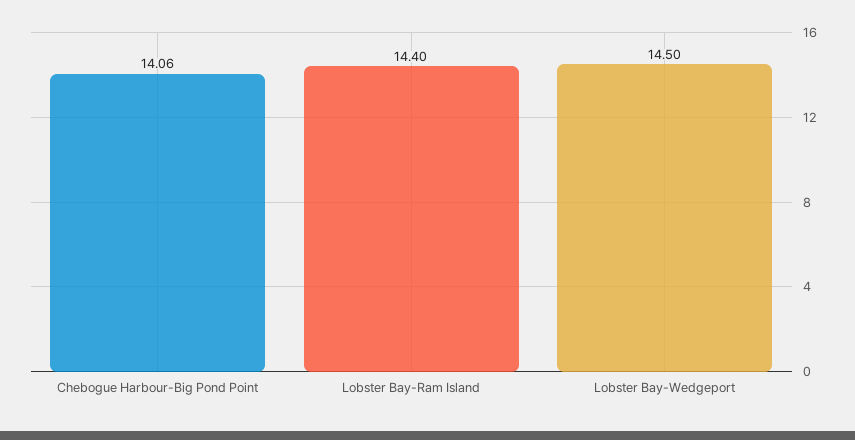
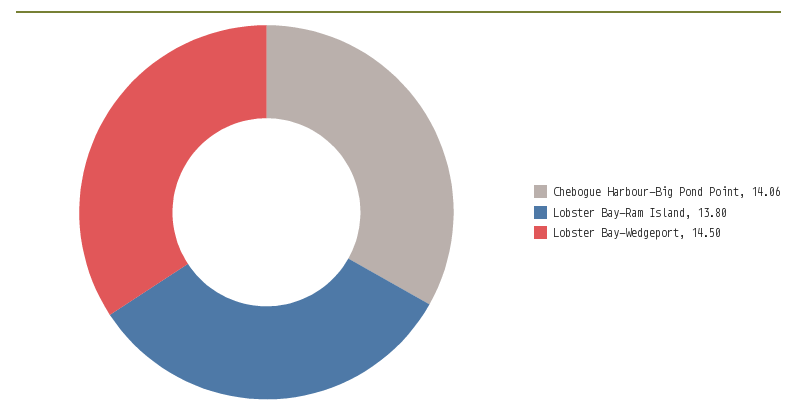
  {
    "Chebogue Harbour-Big Pond Point": 14.06,
-   "Lobster Bay-Ram Island": 14.4,
+   "Lobster Bay-Ram Island": 13.8,
    "Lobster Bay-Wedgeport": 14.5
  }

